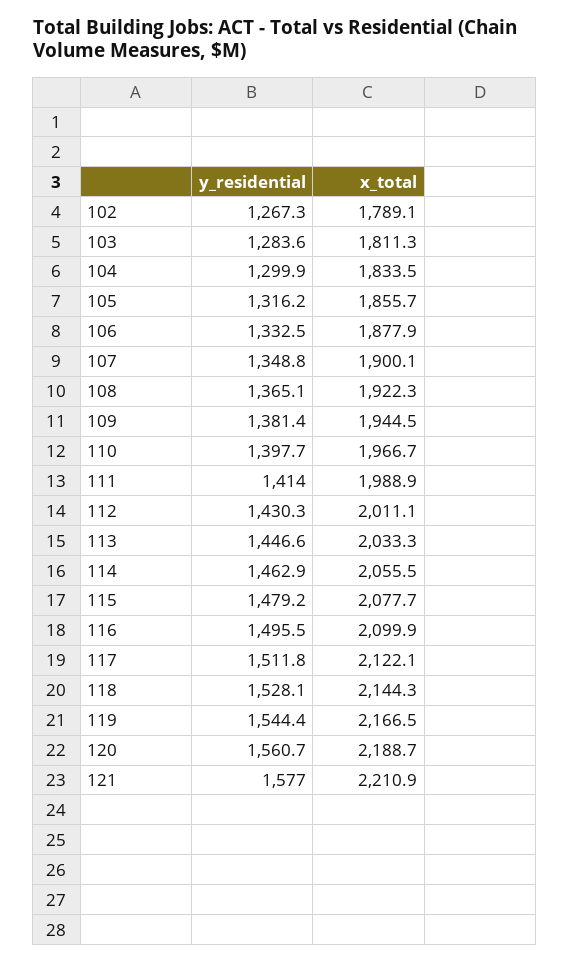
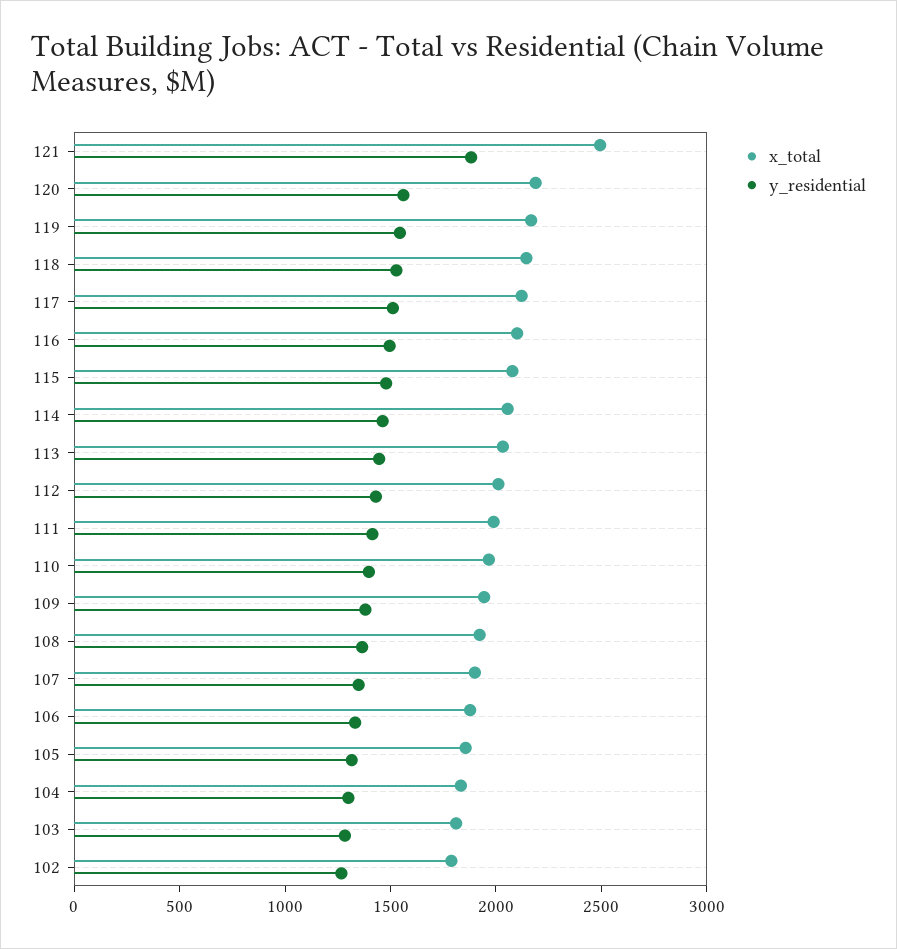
  {
    "y_residential": {
      "102": 1267.3,
      "103": 1283.6,
      "104": 1299.9,
      "105": 1316.2,
      "106": 1332.5,
      "107": 1348.8,
      "108": 1365.1,
      "109": 1381.4,
      "110": 1397.7,
      "111": 1414,
      "112": 1430.3,
      "113": 1446.6,
      "114": 1462.9,
      "115": 1479.2,
      "116": 1495.5,
      "117": 1511.8,
      "118": 1528.1,
      "119": 1544.4,
      "120": 1560.7,
-     "121": 1577
+     "121": 1900
    },
    "x_total": {
      "102": 1789.1,
      "103": 1811.3,
      "104": 1833.5,
      "105": 1855.7,
      "106": 1877.9,
      "107": 1900.1,
      "108": 1922.3,
      "109": 1944.5,
      "110": 1966.7,
      "111": 1988.9,
      "112": 2011.1,
      "113": 2033.3,
      "114": 2055.5,
      "115": 2077.7,
      "116": 2099.9,
      "117": 2122.1,
      "118": 2144.3,
      "119": 2166.5,
      "120": 2188.7,
-     "121": 2210.9
+     "121": 2500
    }
  }

